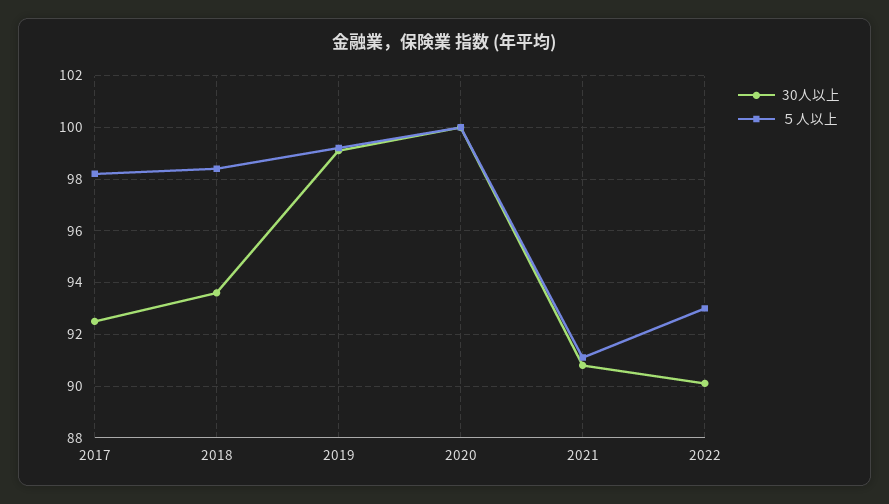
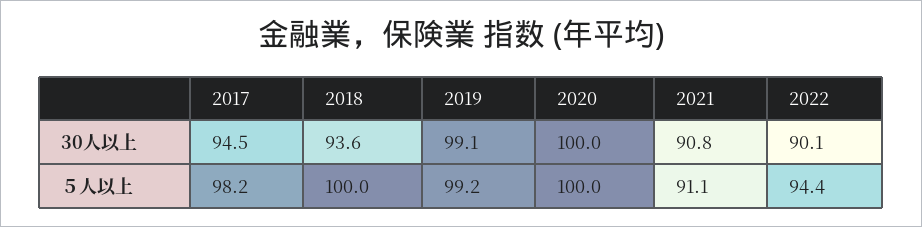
  {
    "30人以上": {
-     "2017": 92.5,
+     "2017": 94.5,
      "2018": 93.6,
      "2019": 99.1,
      "2020": 100,
      "2021": 90.8,
      "2022": 90.1
    },
    "５人以上": {
      "2017": 98.2,
-     "2018": 98.5,
+     "2018": 100,
      "2019": 99.2,
      "2020": 100,
      "2021": 91.1,
-     "2022": 93
+     "2022": 94.4
    }
  }

